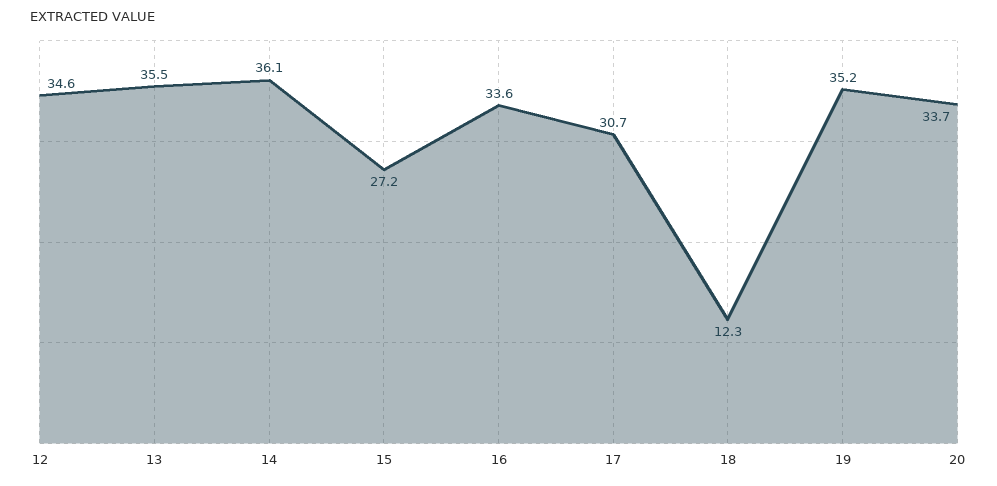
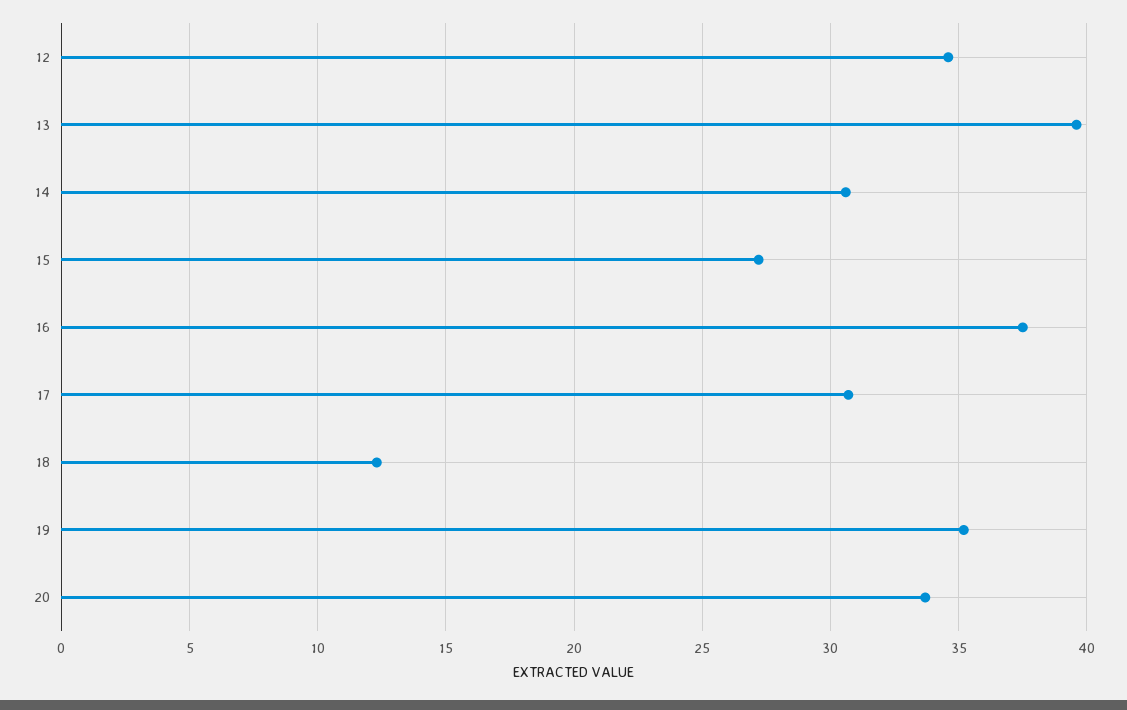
  {
    "12": 34.6,
-   "13": 35.5,
+   "13": 39.5,
-   "14": 36.1,
+   "14": 30.5,
    "15": 27.2,
-   "16": 33.6,
+   "16": 37.5,
    "17": 30.7,
    "18": 12.3,
    "19": 35.2,
    "20": 33.7
  }

